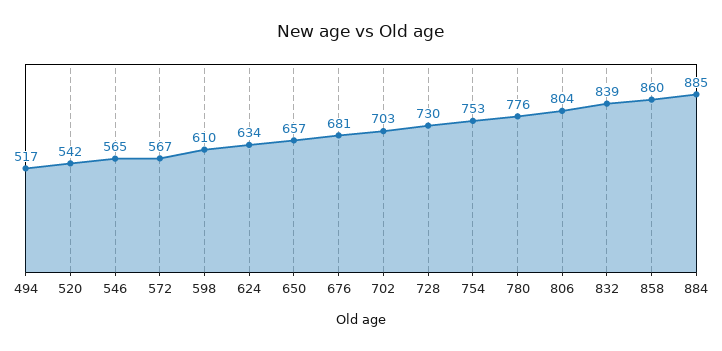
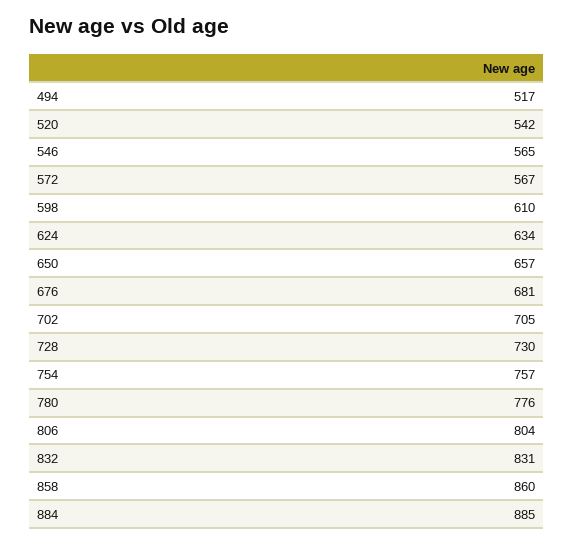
  {
    "494": 517,
    "520": 542,
    "546": 565,
    "572": 567,
    "598": 610,
    "624": 634,
    "650": 657,
    "676": 681,
-   "702": 703,
+   "702": 705,
    "728": 730,
-   "754": 753,
+   "754": 757,
    "780": 776,
    "806": 804,
-   "832": 839,
+   "832": 831,
    "858": 860,
    "884": 885
  }

